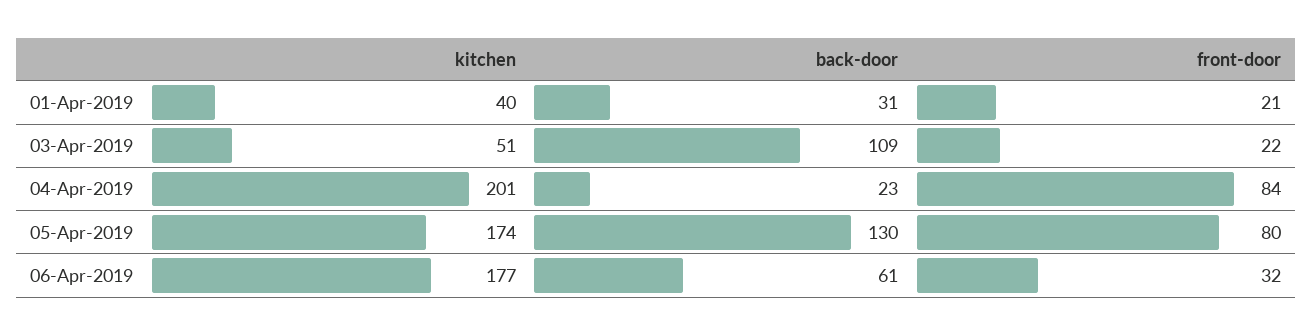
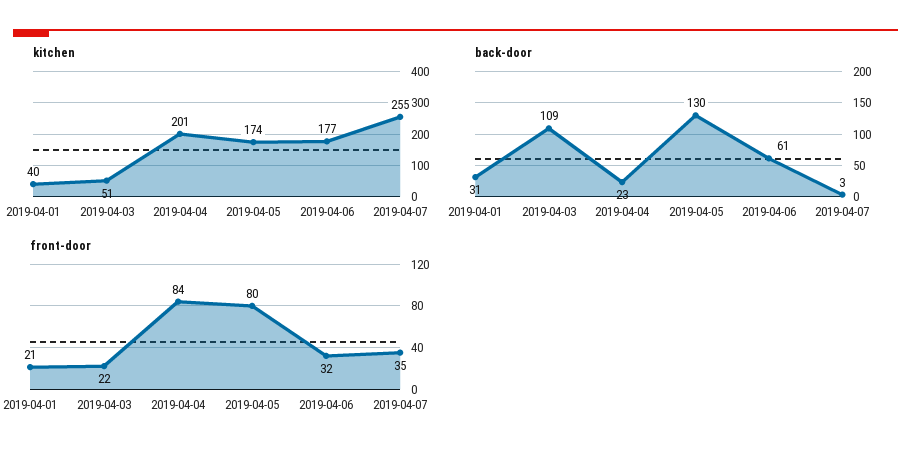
  {
    "kitchen": {
      "01-Apr-2019": 40,
      "03-Apr-2019": 51,
      "04-Apr-2019": 201,
      "05-Apr-2019": 174,
-     "06-Apr-2019": 177
+     "06-Apr-2019": 177,
+     "2019-04-07": 255
    },
    "back-door": {
      "01-Apr-2019": 31,
      "03-Apr-2019": 109,
      "04-Apr-2019": 23,
      "05-Apr-2019": 130,
-     "06-Apr-2019": 61
+     "06-Apr-2019": 61,
+     "2019-04-07": 3
    },
    "front-door": {
      "01-Apr-2019": 21,
      "03-Apr-2019": 22,
      "04-Apr-2019": 84,
      "05-Apr-2019": 80,
-     "06-Apr-2019": 32
+     "06-Apr-2019": 32,
+     "2019-04-07": 35
    }
  }

